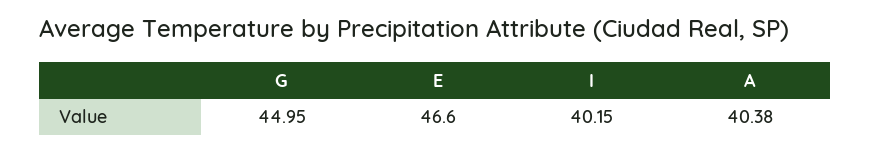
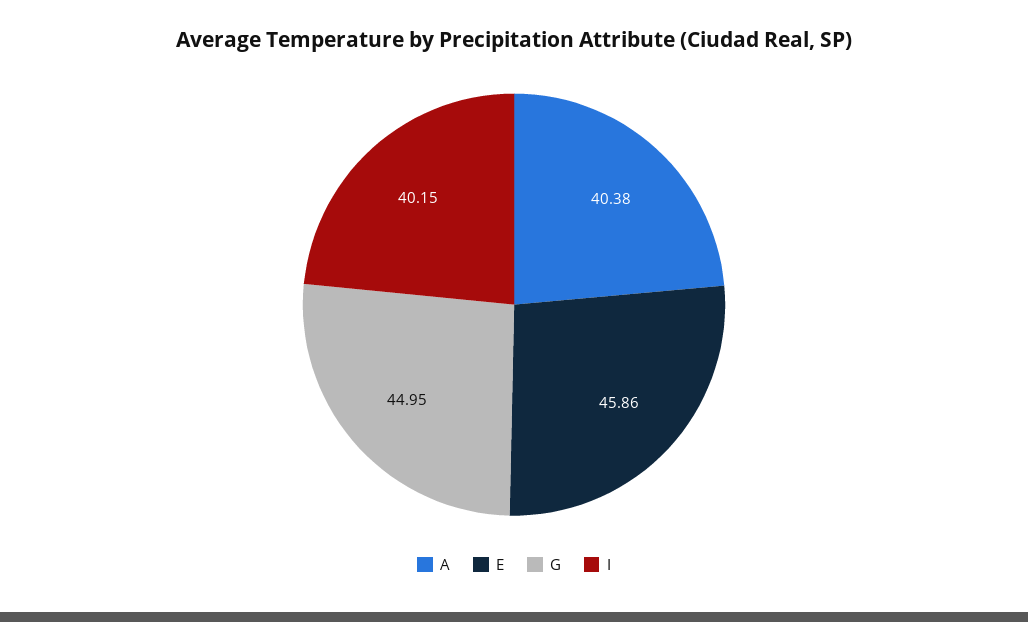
  {
    "G": 44.95,
-   "E": 46.6,
+   "E": 45.86,
    "I": 40.15,
    "A": 40.38
  }

